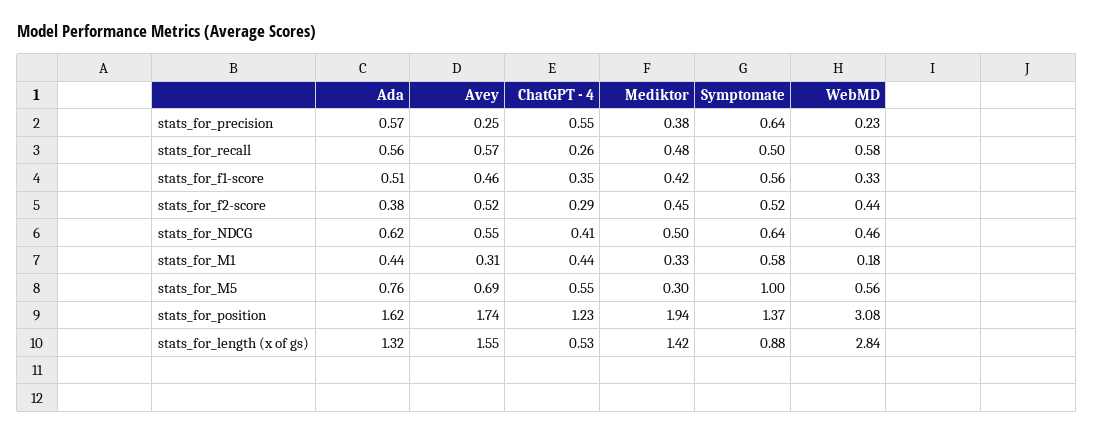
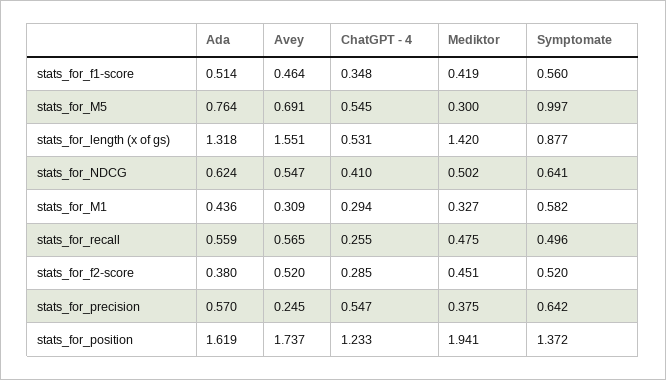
  {
    "Ada": {
      "stats_for_precision": 0.57,
      "stats_for_recall": 0.559,
      "stats_for_f1-score": 0.514,
      "stats_for_f2-score": 0.38,
      "stats_for_NDCG": 0.624,
      "stats_for_M1": 0.436,
      "stats_for_M5": 0.764,
      "stats_for_position": 1.619,
      "stats_for_length (x of gs)": 1.318
    },
    "Avey": {
      "stats_for_precision": 0.245,
      "stats_for_recall": 0.565,
      "stats_for_f1-score": 0.464,
      "stats_for_f2-score": 0.52,
      "stats_for_NDCG": 0.547,
      "stats_for_M1": 0.309,
      "stats_for_M5": 0.691,
      "stats_for_position": 1.737,
      "stats_for_length (x of gs)": 1.551
    },
    "ChatGPT - 4": {
      "stats_for_precision": 0.547,
      "stats_for_recall": 0.255,
      "stats_for_f1-score": 0.348,
      "stats_for_f2-score": 0.285,
      "stats_for_NDCG": 0.41,
-     "stats_for_M1": 0.44,
+     "stats_for_M1": 0.294,
      "stats_for_M5": 0.545,
      "stats_for_position": 1.233,
      "stats_for_length (x of gs)": 0.531
    },
    "Mediktor": {
      "stats_for_precision": 0.375,
      "stats_for_recall": 0.475,
      "stats_for_f1-score": 0.419,
      "stats_for_f2-score": 0.451,
      "stats_for_NDCG": 0.502,
      "stats_for_M1": 0.327,
      "stats_for_M5": 0.3,
      "stats_for_position": 1.941,
      "stats_for_length (x of gs)": 1.42
    },
    "Symptomate": {
      "stats_for_precision": 0.642,
      "stats_for_recall": 0.496,
      "stats_for_f1-score": 0.56,
      "stats_for_f2-score": 0.52,
      "stats_for_NDCG": 0.641,
      "stats_for_M1": 0.582,
      "stats_for_M5": 0.997,
      "stats_for_position": 1.372,
      "stats_for_length (x of gs)": 0.877
-   },
+   }
-   "WebMD": {
-     "stats_for_precision": 0.23,
-     "stats_for_recall": 0.58,
-     "stats_for_f1-score": 0.33,
-     "stats_for_f2-score": 0.44,
-     "stats_for_NDCG": 0.46,
-     "stats_for_M1": 0.18,
-     "stats_for_M5": 0.56,
-     "stats_for_position": 3.08,
-     "stats_for_length (x of gs)": 2.84
-   }
  }

